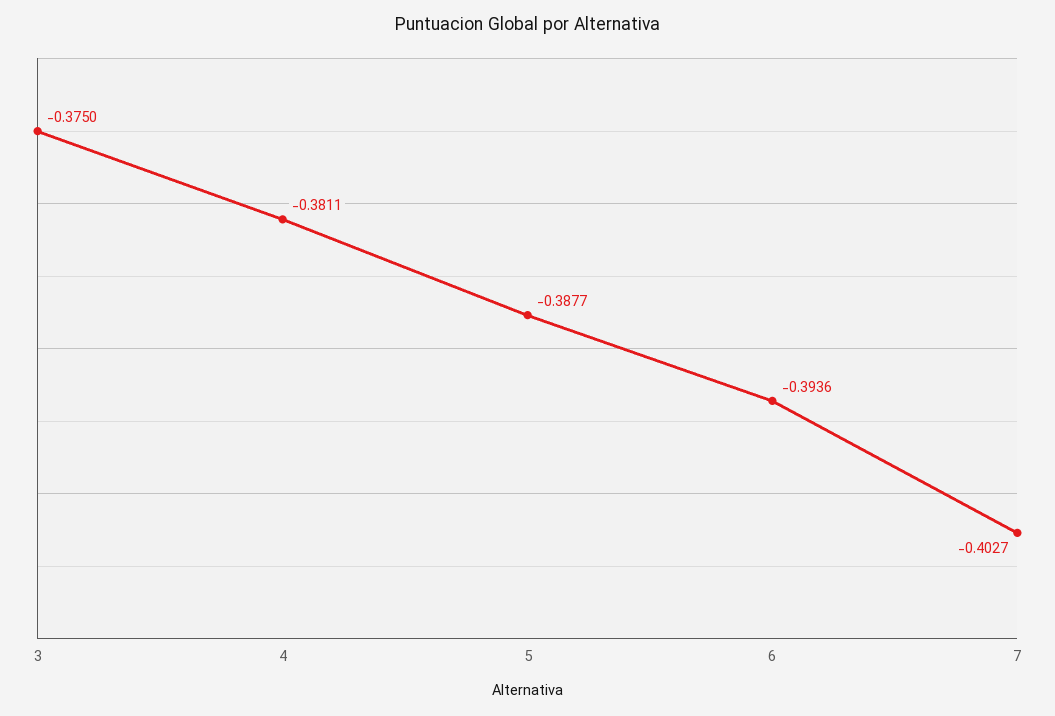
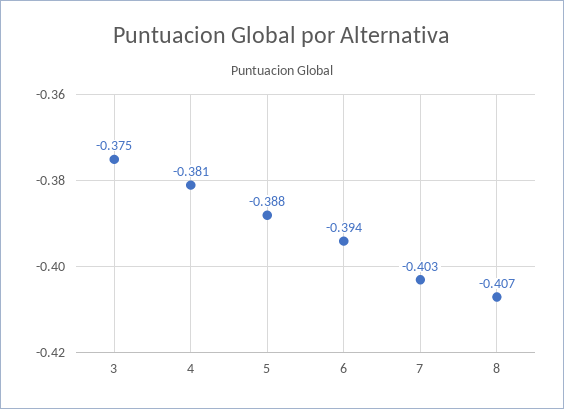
  {
    "3": -0.375,
    "4": -0.3811,
    "5": -0.3877,
    "6": -0.3936,
-   "7": -0.4027
+   "7": -0.4027,
+   "8": -0.407
  }

